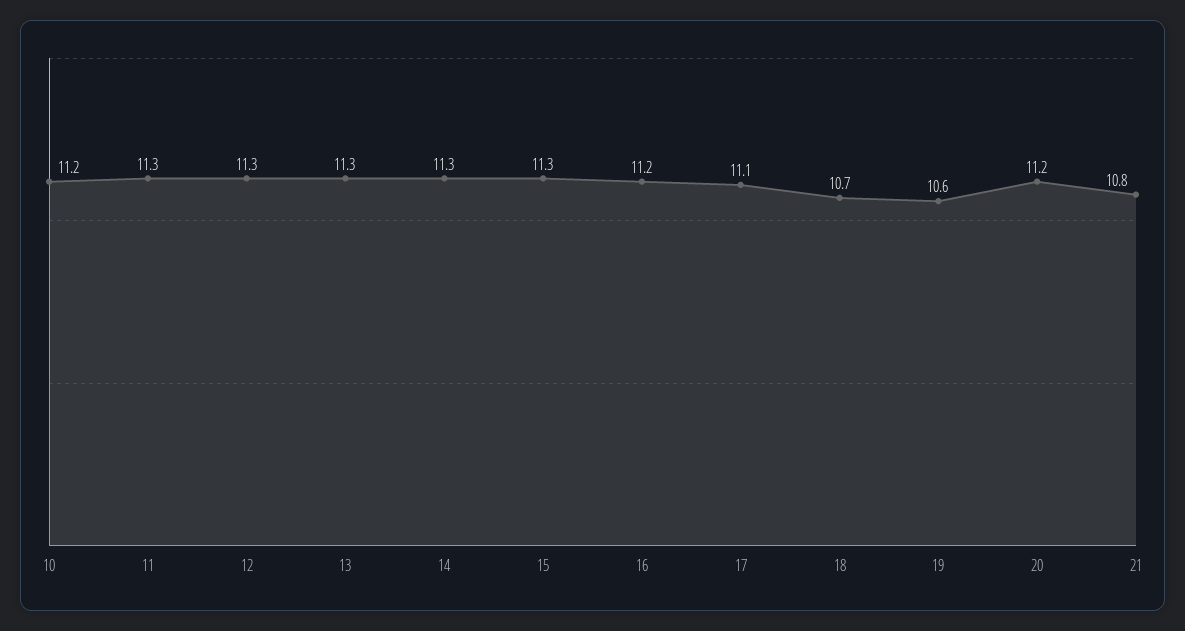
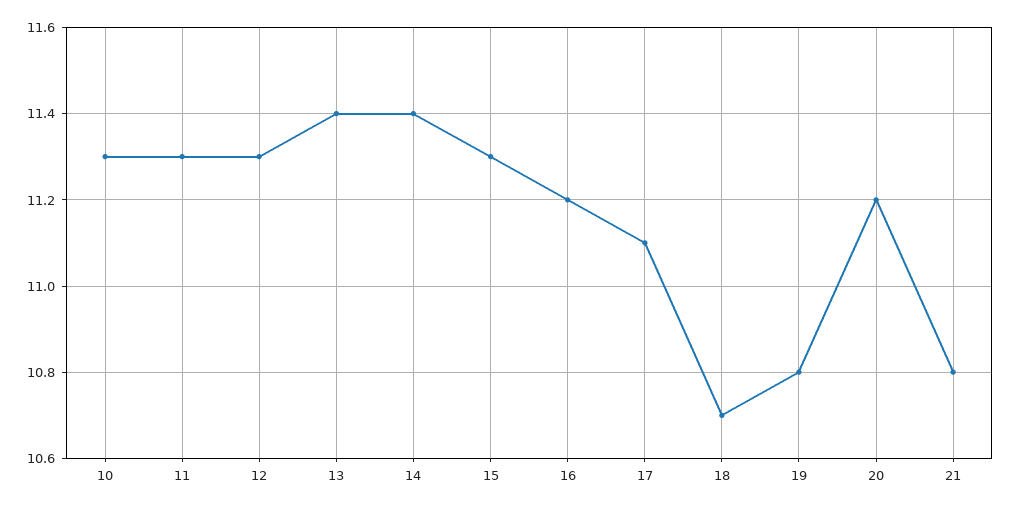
  {
-   "10": 11.2,
+   "10": 11.3,
    "11": 11.3,
    "12": 11.3,
-   "13": 11.3,
+   "13": 11.4,
-   "14": 11.3,
+   "14": 11.4,
    "15": 11.3,
    "16": 11.2,
    "17": 11.1,
    "18": 10.7,
-   "19": 10.6,
+   "19": 10.8,
    "20": 11.2,
    "21": 10.8
  }

